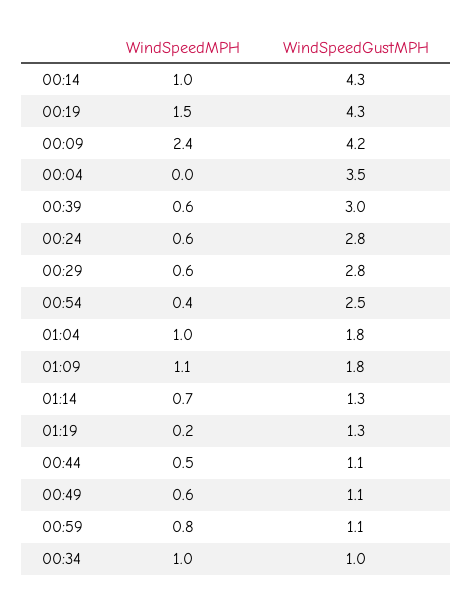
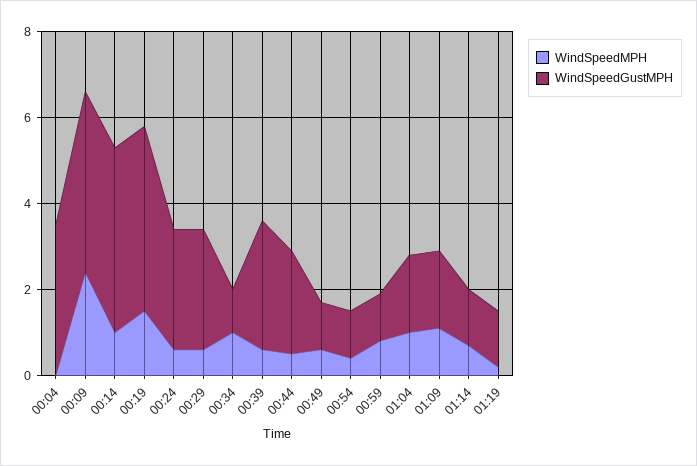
  {
    "WindSpeedMPH": {
      "00:14": 1,
      "00:19": 1.5,
      "00:09": 2.4,
      "00:04": 0,
      "00:39": 0.6,
      "00:24": 0.6,
      "00:29": 0.6,
      "00:54": 0.4,
      "01:04": 1,
      "01:09": 1.1,
      "01:14": 0.7,
      "01:19": 0.2,
      "00:44": 0.5,
      "00:49": 0.6,
      "00:59": 0.8,
      "00:34": 1
    },
    "WindSpeedGustMPH": {
      "00:14": 4.3,
      "00:19": 4.3,
      "00:09": 4.2,
      "00:04": 3.5,
      "00:39": 3,
      "00:24": 2.8,
      "00:29": 2.8,
-     "00:54": 2.5,
+     "00:54": 1,
      "01:04": 1.8,
      "01:09": 1.8,
      "01:14": 1.3,
      "01:19": 1.3,
-     "00:44": 1.1,
+     "00:44": 2.5,
      "00:49": 1.1,
      "00:59": 1.1,
      "00:34": 1
    }
  }

